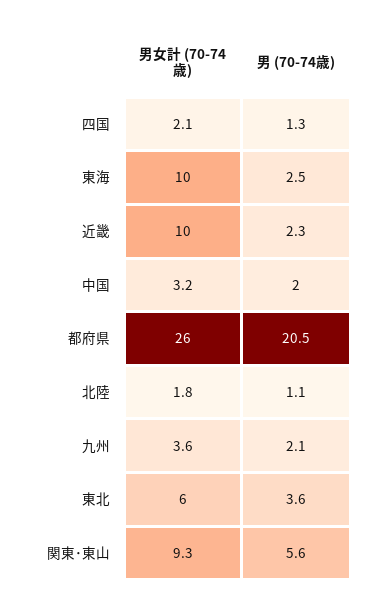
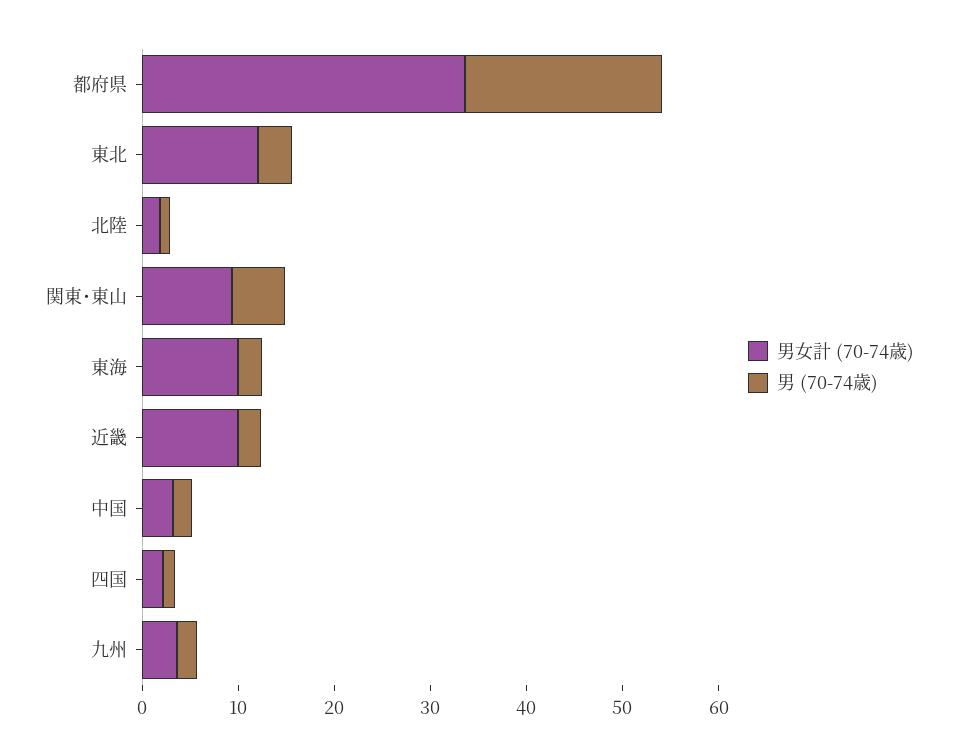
  {
    "男女計 (70-74歳)": {
      "四国": 2.1,
      "東海": 10,
      "近畿": 10,
      "中国": 3.2,
-     "都府県": 26,
+     "都府県": 34,
      "北陸": 1.8,
      "九州": 3.6,
-     "東北": 6,
+     "東北": 12,
      "関東･東山": 9.3
    },
    "男 (70-74歳)": {
      "四国": 1.3,
      "東海": 2.5,
      "近畿": 2.3,
      "中国": 2,
      "都府県": 20.5,
      "北陸": 1.1,
      "九州": 2.1,
      "東北": 3.6,
      "関東･東山": 5.6
    }
  }

